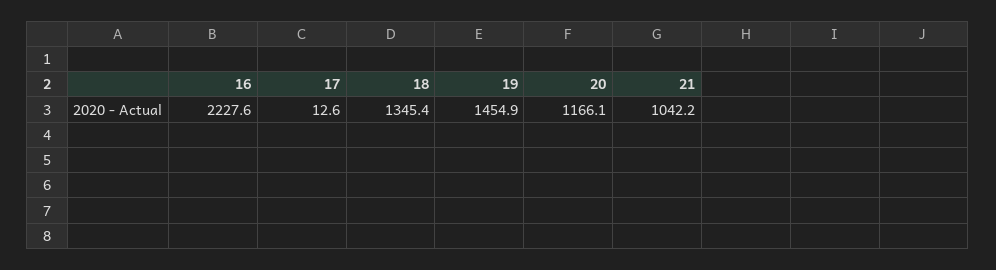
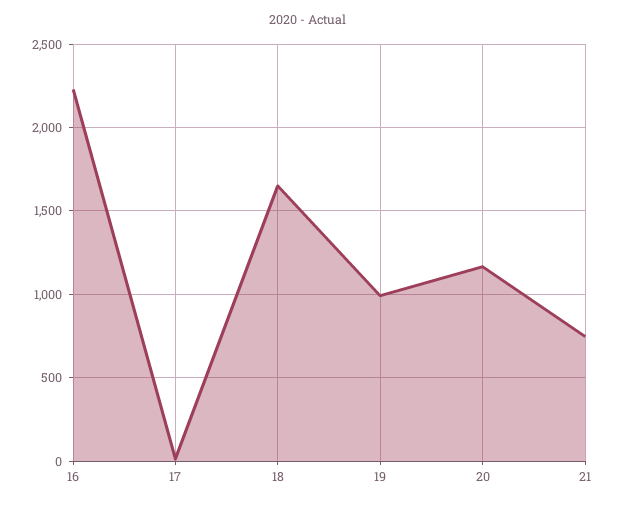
  {
    "16": 2227.6,
    "17": 12.6,
-   "18": 1345.4,
+   "18": 1650,
-   "19": 1454.9,
+   "19": 1000,
    "20": 1166.1,
-   "21": 1042.2
+   "21": 750
  }

